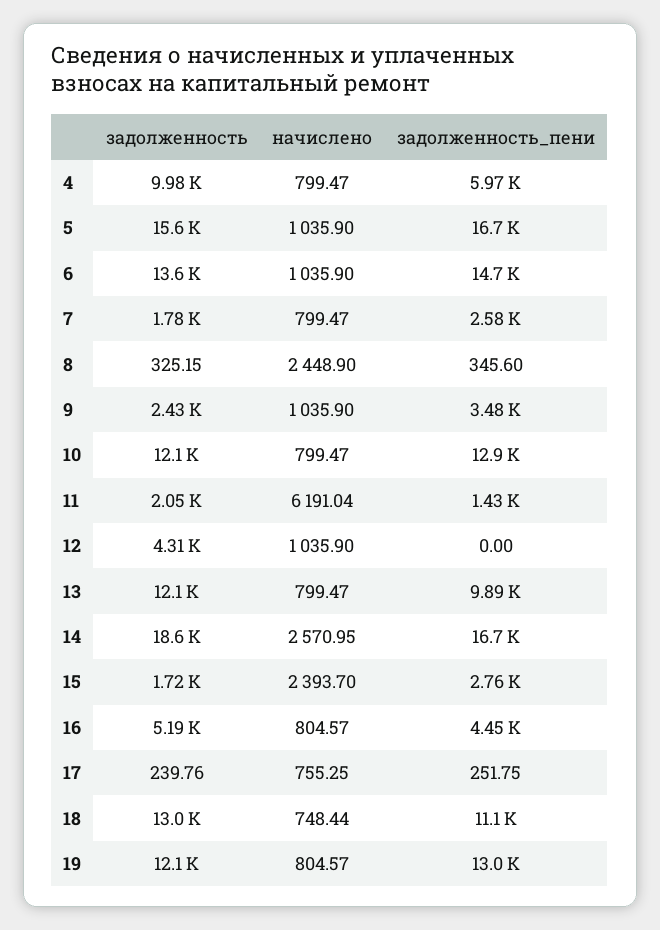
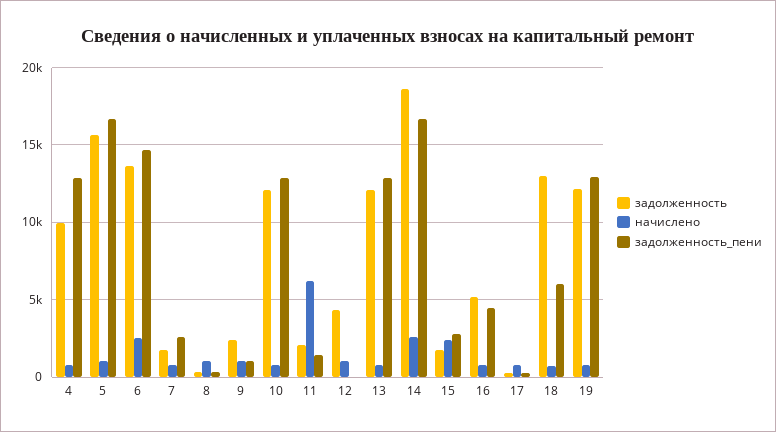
  {
    "задолженность": {
      "4": 9980,
      "5": 15600,
      "6": 13600,
      "7": 1780,
      "8": 325.15,
      "9": 2430,
      "10": 12100,
      "11": 2050,
      "12": 4310,
      "13": 12100,
      "14": 18600,
      "15": 1720,
      "16": 5190,
      "17": 239.76,
      "18": 13000,
      "19": 12100
    },
    "начислено": {
      "4": 799.47,
      "5": 1035.9,
-     "6": 1035.9,
+     "6": 2500,
      "7": 799.47,
-     "8": 2448.9,
+     "8": 1000,
      "9": 1035.9,
      "10": 799.47,
      "11": 6191.04,
      "12": 1035.9,
      "13": 799.47,
      "14": 2570.95,
      "15": 2393.7,
      "16": 804.57,
      "17": 755.25,
      "18": 748.44,
      "19": 804.57
    },
    "задолженность_пени": {
-     "4": 5970,
+     "4": 13000,
      "5": 16700,
      "6": 14700,
      "7": 2580,
      "8": 345.6,
-     "9": 3480,
+     "9": 1000,
      "10": 12900,
      "11": 1430,
      "12": 0,
-     "13": 9890,
+     "13": 13000,
      "14": 16700,
      "15": 2760,
      "16": 4450,
      "17": 251.75,
-     "18": 11100,
+     "18": 6000,
      "19": 13000
    }
  }

